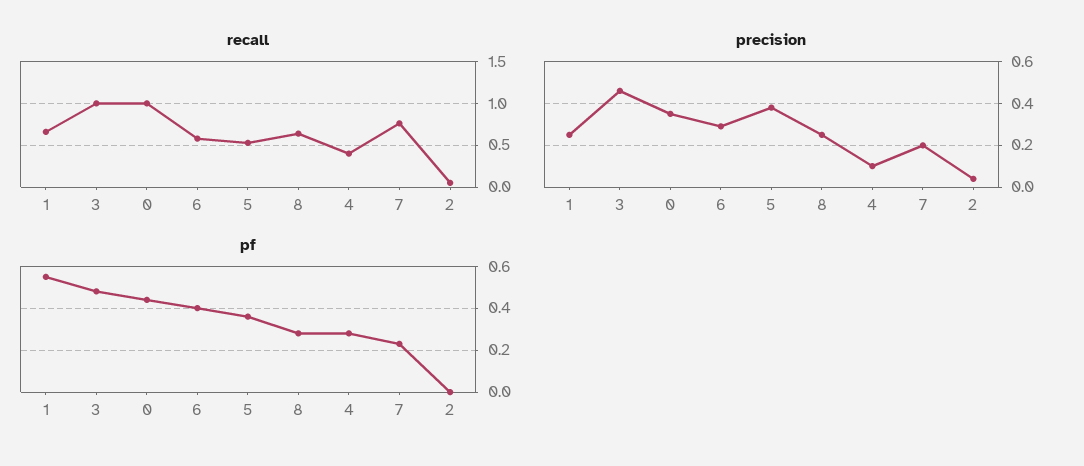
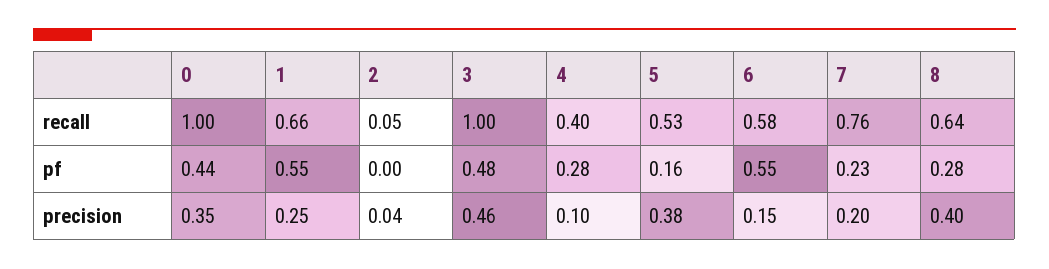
  {
    "recall": {
      "1": 0.66,
      "3": 1,
      "0": 1,
      "6": 0.58,
      "5": 0.53,
      "8": 0.64,
      "4": 0.4,
      "7": 0.76,
      "2": 0.05
    },
    "precision": {
      "1": 0.25,
      "3": 0.46,
      "0": 0.35,
-     "6": 0.3,
+     "6": 0.15,
      "5": 0.38,
-     "8": 0.25,
+     "8": 0.4,
      "4": 0.1,
      "7": 0.2,
      "2": 0.04
    },
    "pf": {
      "1": 0.55,
      "3": 0.48,
      "0": 0.44,
-     "6": 0.4,
+     "6": 0.55,
-     "5": 0.35,
+     "5": 0.16,
      "8": 0.28,
      "4": 0.28,
      "7": 0.23,
      "2": 0
    }
  }

